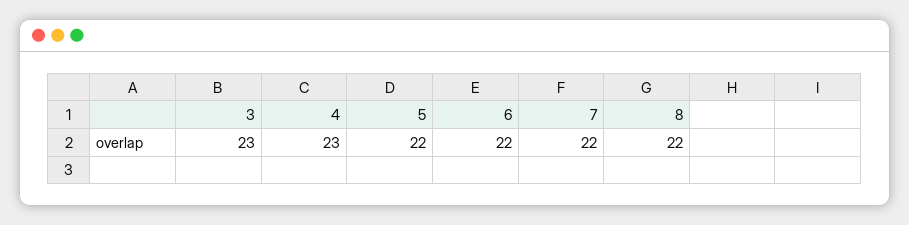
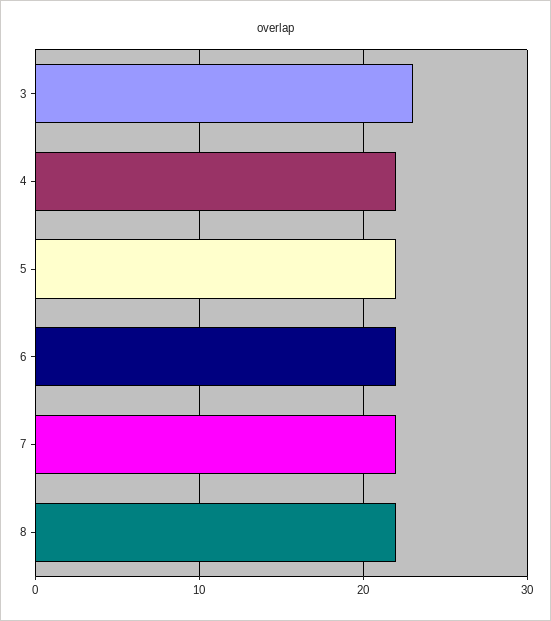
  {
    "3": 23,
-   "4": 23,
+   "4": 22,
    "5": 22,
    "6": 22,
    "7": 22,
    "8": 22
  }

